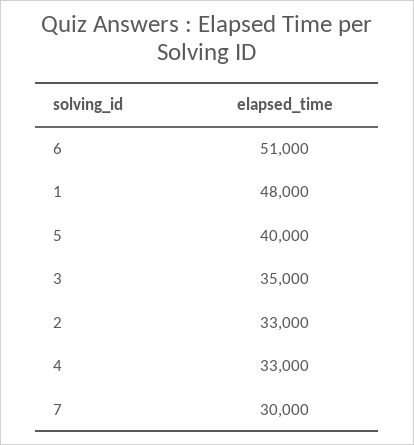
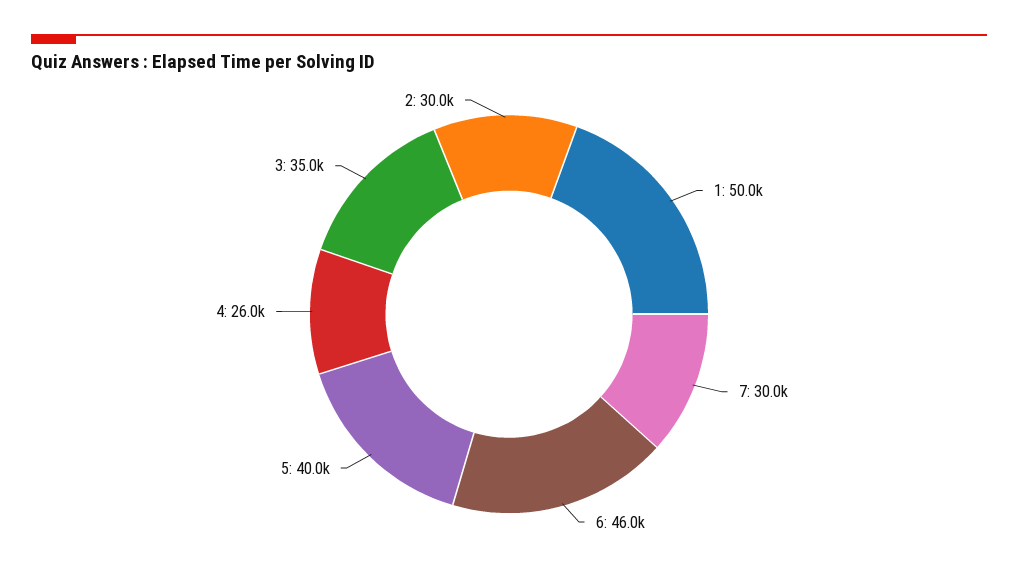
  {
-   "6": 51000,
+   "6": 46000,
-   "1": 48000,
+   "1": 50000,
    "5": 40000,
    "3": 35000,
-   "2": 33000,
+   "2": 30000,
-   "4": 33000,
+   "4": 26000,
    "7": 30000
  }

